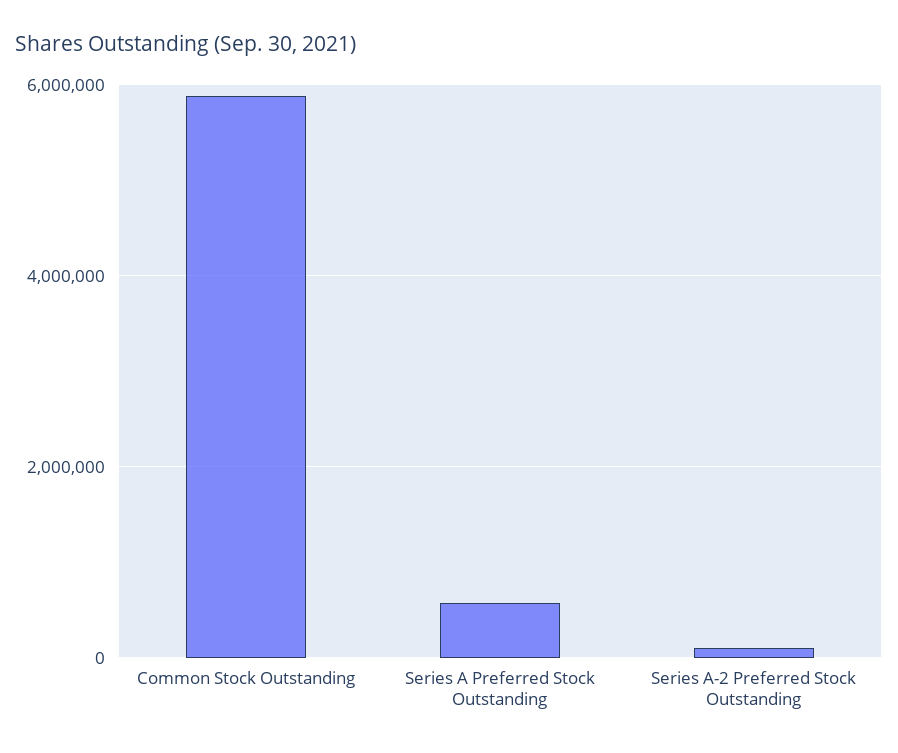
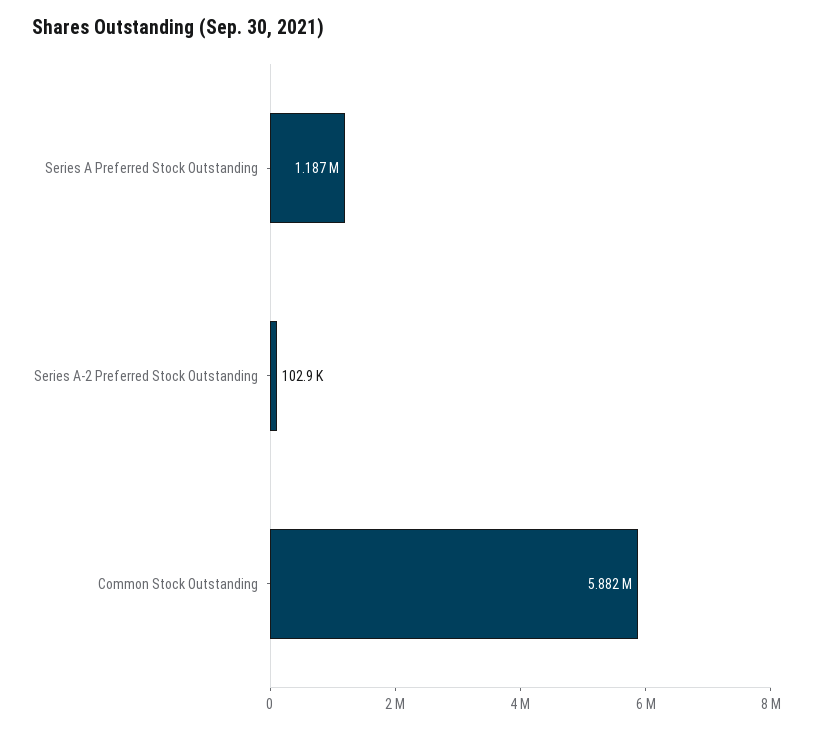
  {
    "Common Stock Outstanding": 5882000,
-   "Series A Preferred Stock Outstanding": 600000,
+   "Series A Preferred Stock Outstanding": 1187000,
    "Series A-2 Preferred Stock Outstanding": 102900
  }

